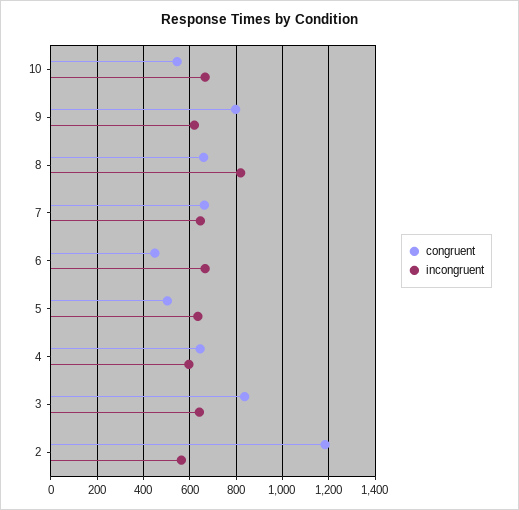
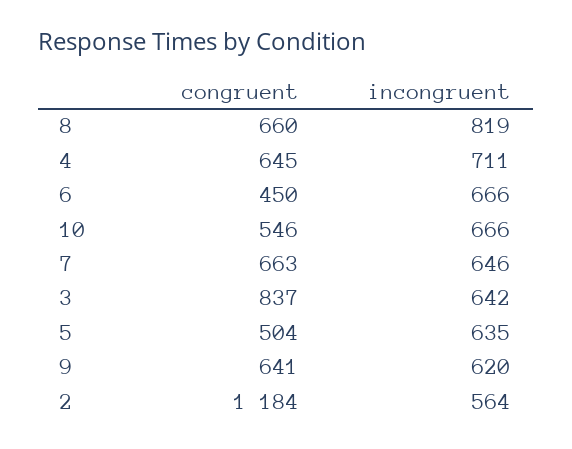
  {
    "congruent": {
      "10": 546,
-     "9": 800,
+     "9": 641,
      "8": 660,
      "7": 663,
      "6": 450,
      "5": 504,
      "4": 645,
      "3": 837,
      "2": 1184
    },
    "incongruent": {
      "10": 666,
      "9": 620,
      "8": 819,
      "7": 646,
      "6": 666,
      "5": 635,
-     "4": 600,
+     "4": 711,
      "3": 642,
      "2": 564
    }
  }

